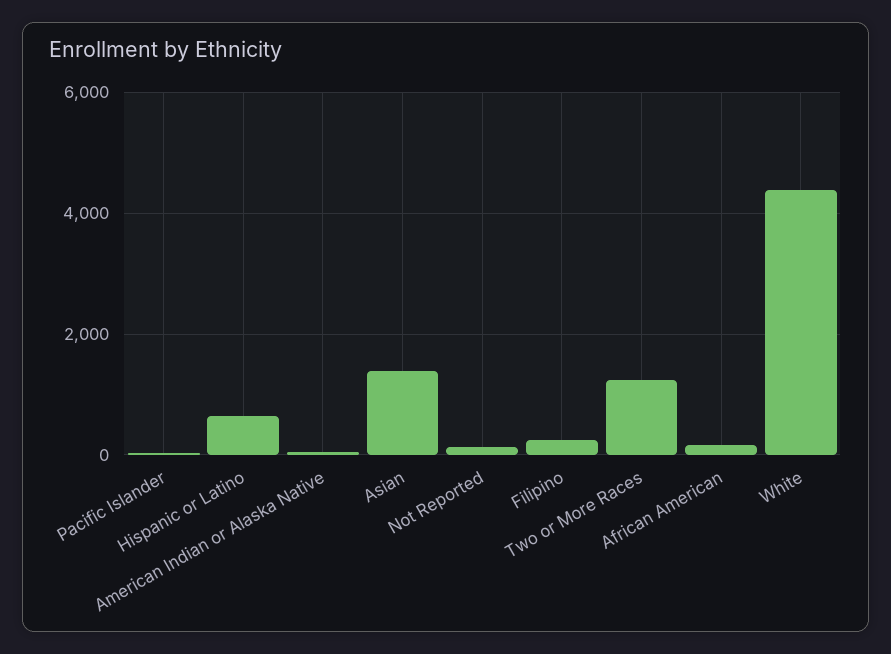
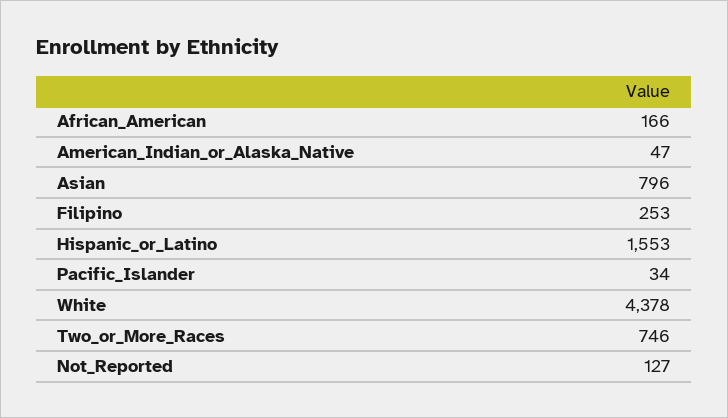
  {
    "Pacific Islander": 34,
-   "Hispanic or Latino": 600,
+   "Hispanic or Latino": 1553,
    "American Indian or Alaska Native": 47,
-   "Asian": 1400,
+   "Asian": 796,
    "Not Reported": 127,
    "Filipino": 253,
-   "Two or More Races": 1200,
+   "Two or More Races": 746,
    "African American": 166,
    "White": 4378
  }

